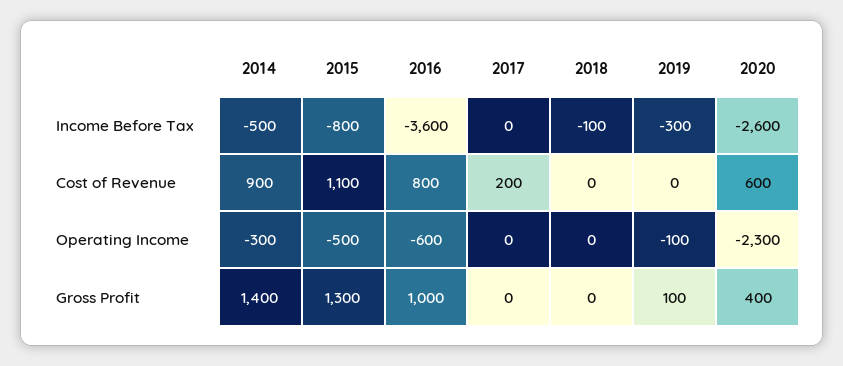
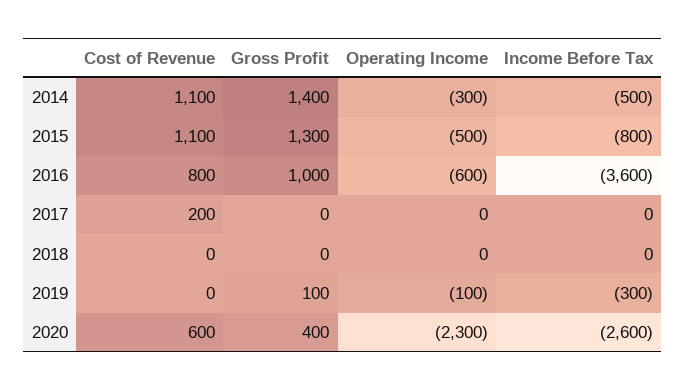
  {
    "2014": {
      "Income Before Tax": -500,
-     "Cost of Revenue": 900,
+     "Cost of Revenue": 1100,
      "Operating Income": -300,
      "Gross Profit": 1400
    },
    "2015": {
      "Income Before Tax": -800,
      "Cost of Revenue": 1100,
      "Operating Income": -500,
      "Gross Profit": 1300
    },
    "2016": {
      "Income Before Tax": -3600,
      "Cost of Revenue": 800,
      "Operating Income": -600,
      "Gross Profit": 1000
    },
    "2017": {
      "Income Before Tax": 0,
      "Cost of Revenue": 200,
      "Operating Income": 0,
      "Gross Profit": 0
    },
    "2018": {
-     "Income Before Tax": -100,
+     "Income Before Tax": 0,
      "Cost of Revenue": 0,
      "Operating Income": 0,
      "Gross Profit": 0
    },
    "2019": {
      "Income Before Tax": -300,
      "Cost of Revenue": 0,
      "Operating Income": -100,
      "Gross Profit": 100
    },
    "2020": {
      "Income Before Tax": -2600,
      "Cost of Revenue": 600,
      "Operating Income": -2300,
      "Gross Profit": 400
    }
  }

